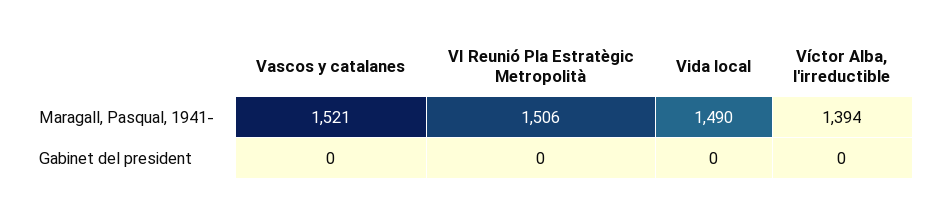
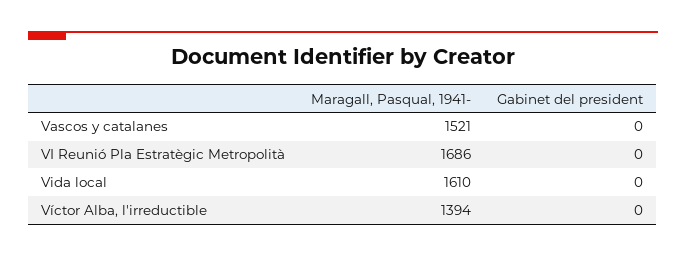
  {
    "Vascos y catalanes": {
      "Maragall, Pasqual, 1941-": 1521,
      "Gabinet del president": 0
    },
    "VI Reunió Pla Estratègic Metropolità": {
-     "Maragall, Pasqual, 1941-": 1506,
+     "Maragall, Pasqual, 1941-": 1686,
      "Gabinet del president": 0
    },
    "Vida local": {
-     "Maragall, Pasqual, 1941-": 1490,
+     "Maragall, Pasqual, 1941-": 1610,
      "Gabinet del president": 0
    },
    "Víctor Alba, l'irreductible": {
      "Maragall, Pasqual, 1941-": 1394,
      "Gabinet del president": 0
    }
  }

